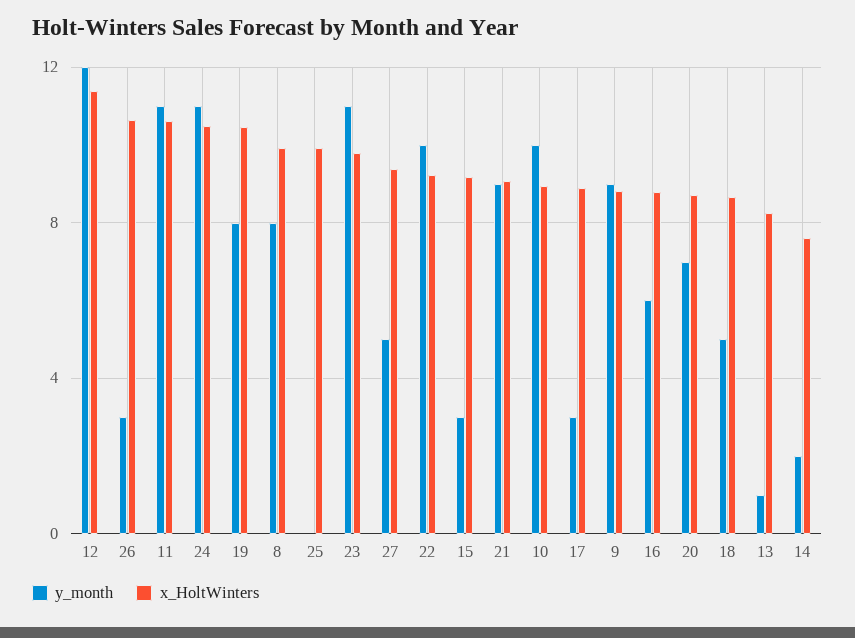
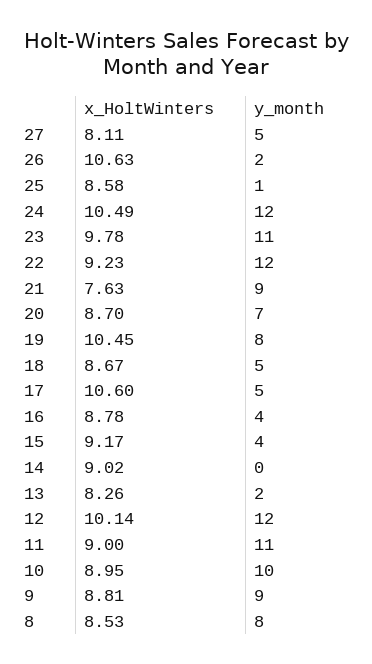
  {
    "y_month": {
      "12": 12,
-     "26": 3,
+     "26": 2,
      "11": 11,
-     "24": 11,
+     "24": 12,
      "19": 8,
      "8": 8,
-     "25": 0,
+     "25": 1,
      "23": 11,
      "27": 5,
-     "22": 10,
+     "22": 12,
-     "15": 3,
+     "15": 4,
      "21": 9,
      "10": 10,
-     "17": 3,
+     "17": 5,
      "9": 9,
-     "16": 6,
+     "16": 4,
      "20": 7,
      "18": 5,
-     "13": 1,
+     "13": 2,
-     "14": 2
+     "14": 0
    },
    "x_HoltWinters": {
-     "12": 11.5,
+     "12": 10.14,
      "26": 10.63,
-     "11": 10.5,
+     "11": 9,
      "24": 10.49,
      "19": 10.45,
-     "8": 10,
+     "8": 8.53,
-     "25": 10,
+     "25": 8.58,
      "23": 9.78,
-     "27": 9.5,
+     "27": 8.11,
      "22": 9.23,
      "15": 9.17,
-     "21": 9,
+     "21": 7.63,
      "10": 8.95,
-     "17": 9,
+     "17": 10.6,
      "9": 8.81,
      "16": 8.78,
      "20": 8.7,
      "18": 8.67,
      "13": 8.26,
-     "14": 7.5
+     "14": 9.02
    }
  }

